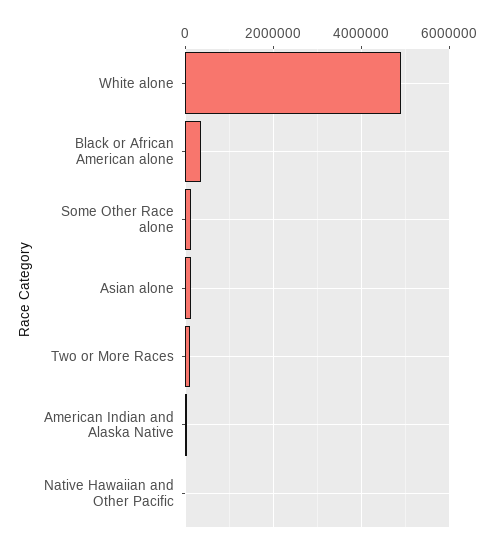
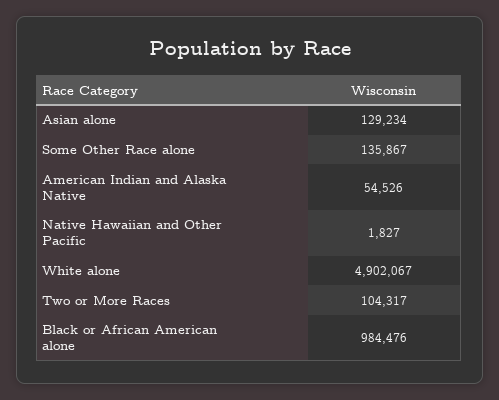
  {
    "White alone": 4902067,
-   "Black or African American alone": 400000,
+   "Black or African American alone": 984476,
    "Some Other Race alone": 135867,
    "Asian alone": 129234,
    "Two or More Races": 104317,
    "American Indian and Alaska Native": 54526,
    "Native Hawaiian and Other Pacific": 1827
  }

